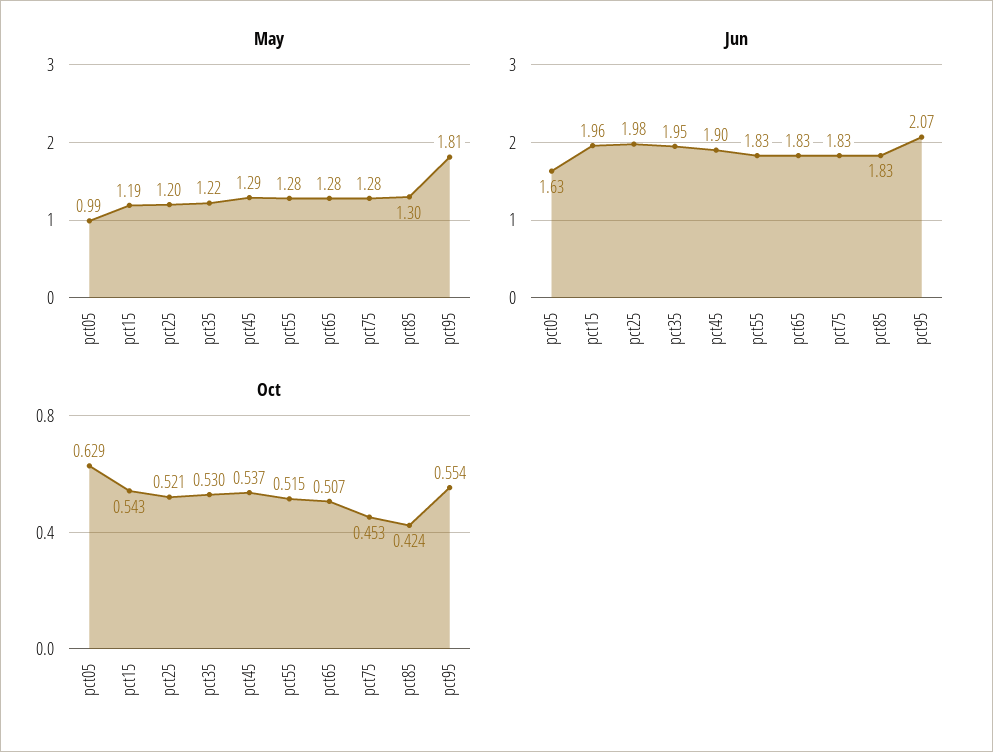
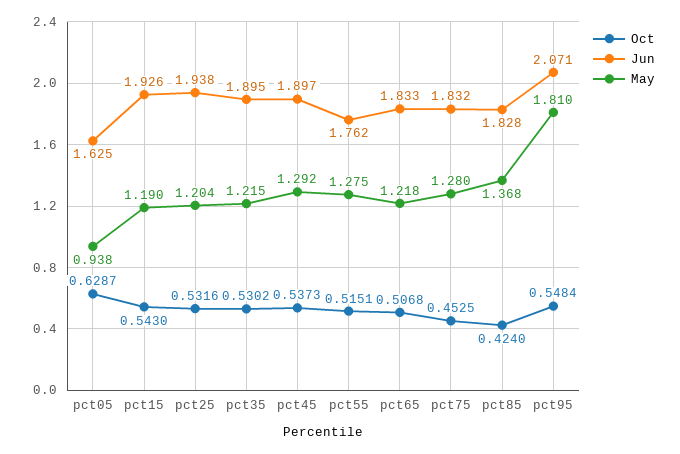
  {
    "May": {
-     "pct05": 0.99,
+     "pct05": 0.938,
      "pct15": 1.19,
      "pct25": 1.204,
      "pct35": 1.215,
      "pct45": 1.292,
      "pct55": 1.275,
-     "pct65": 1.28,
+     "pct65": 1.218,
      "pct75": 1.28,
-     "pct85": 1.3,
+     "pct85": 1.368,
      "pct95": 1.81
    },
    "Jun": {
      "pct05": 1.625,
-     "pct15": 1.96,
+     "pct15": 1.926,
-     "pct25": 1.98,
+     "pct25": 1.938,
-     "pct35": 1.95,
+     "pct35": 1.895,
      "pct45": 1.897,
-     "pct55": 1.83,
+     "pct55": 1.762,
      "pct65": 1.833,
      "pct75": 1.832,
      "pct85": 1.828,
      "pct95": 2.071
    },
    "Oct": {
      "pct05": 0.6287,
      "pct15": 0.543,
-     "pct25": 0.521,
+     "pct25": 0.5316,
      "pct35": 0.5302,
      "pct45": 0.5373,
      "pct55": 0.5151,
      "pct65": 0.5068,
      "pct75": 0.4525,
      "pct85": 0.424,
-     "pct95": 0.554
+     "pct95": 0.5484
    }
  }

